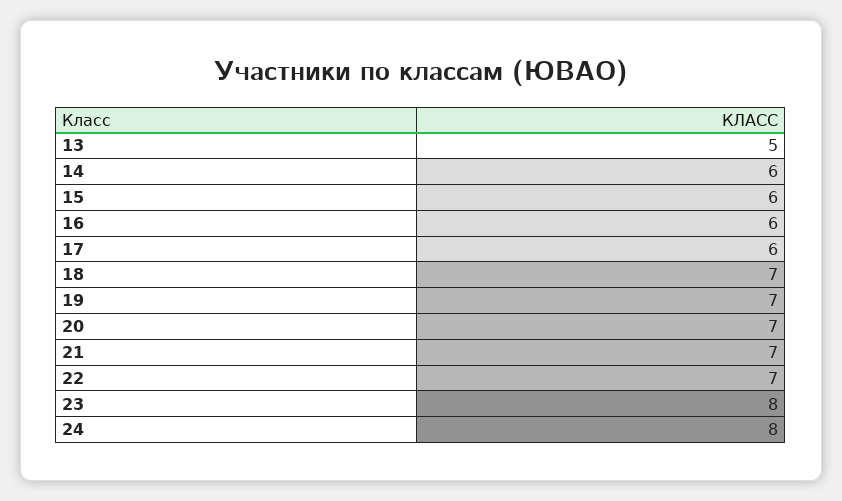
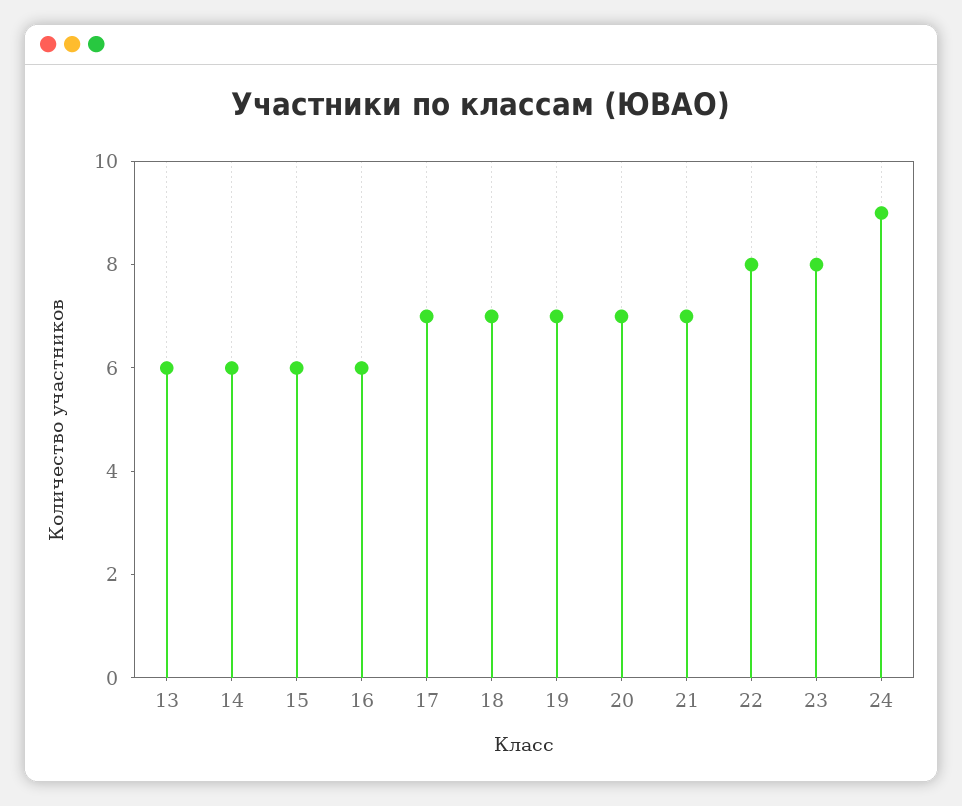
  {
-   "13": 5,
+   "13": 6,
    "14": 6,
    "15": 6,
    "16": 6,
-   "17": 6,
+   "17": 7,
    "18": 7,
    "19": 7,
    "20": 7,
    "21": 7,
-   "22": 7,
+   "22": 8,
    "23": 8,
-   "24": 8
+   "24": 9
  }

